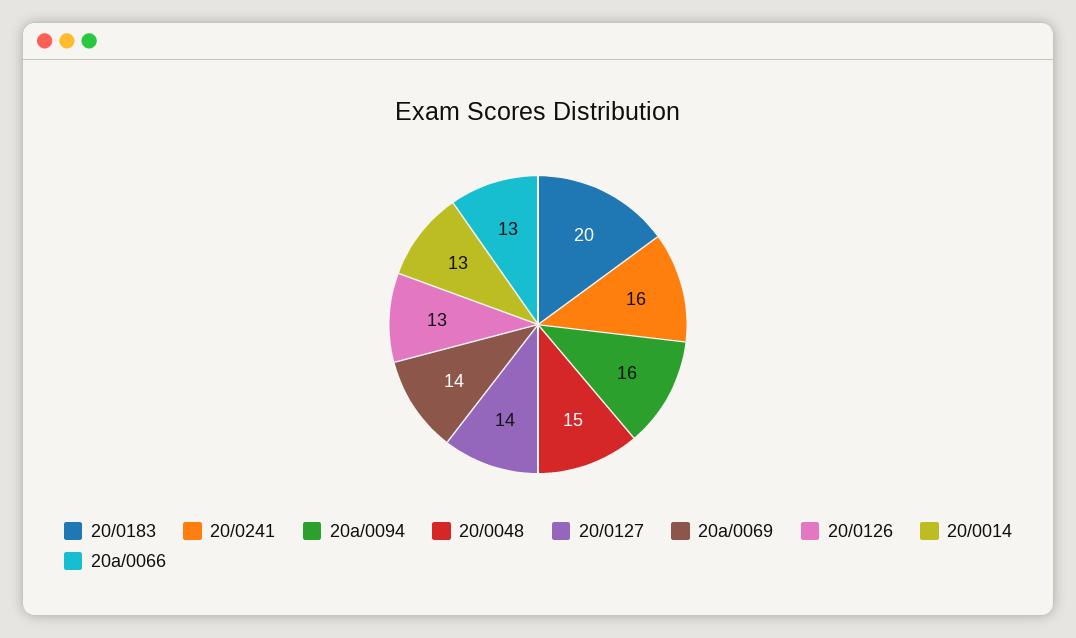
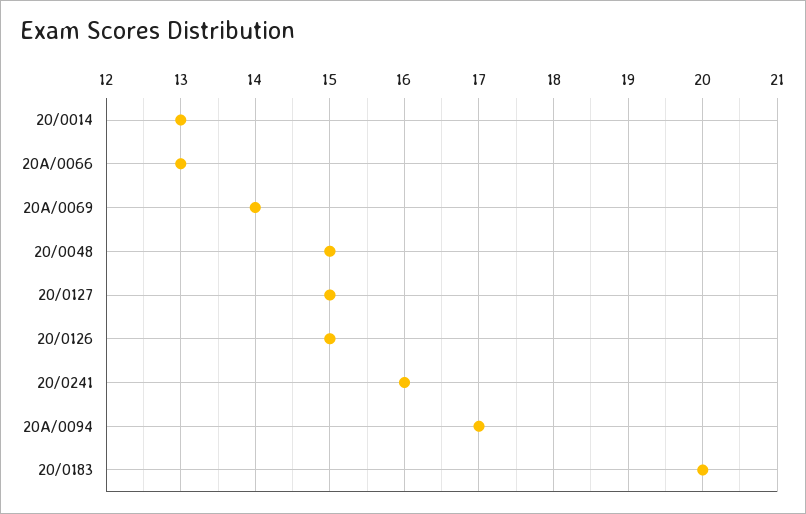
  {
    "20/0183": 20,
    "20/0241": 16,
-   "20a/0094": 16,
+   "20a/0094": 17,
    "20/0048": 15,
-   "20/0127": 14,
+   "20/0127": 15,
    "20a/0069": 14,
-   "20/0126": 13,
+   "20/0126": 15,
    "20/0014": 13,
    "20a/0066": 13
  }

